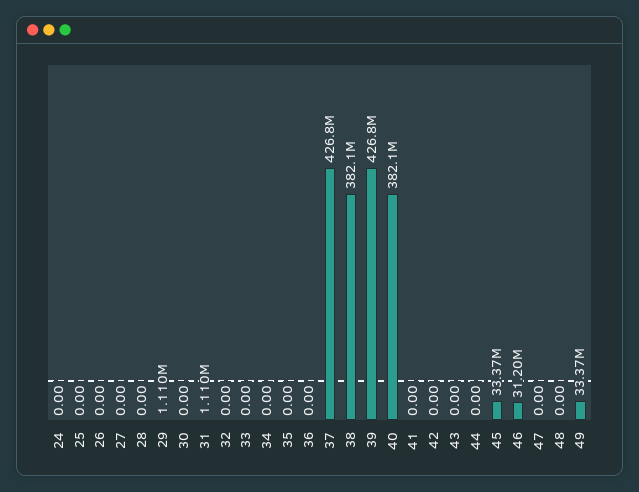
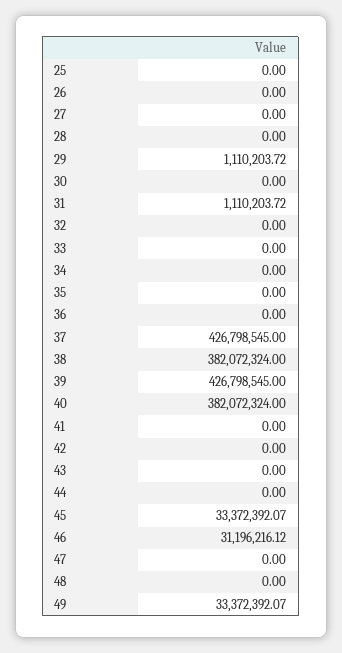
  {
-   "24": 0,
    "25": 0,
    "26": 0,
    "27": 0,
    "28": 0,
    "29": 1110203.72,
    "30": 0,
    "31": 1110203.72,
    "32": 0,
    "33": 0,
    "34": 0,
    "35": 0,
    "36": 0,
    "37": 426798545,
    "38": 382072324,
    "39": 426798545,
    "40": 382072324,
    "41": 0,
    "42": 0,
    "43": 0,
    "44": 0,
    "45": 33372392.07,
    "46": 31196216.12,
    "47": 0,
    "48": 0,
    "49": 33372392.07
  }

